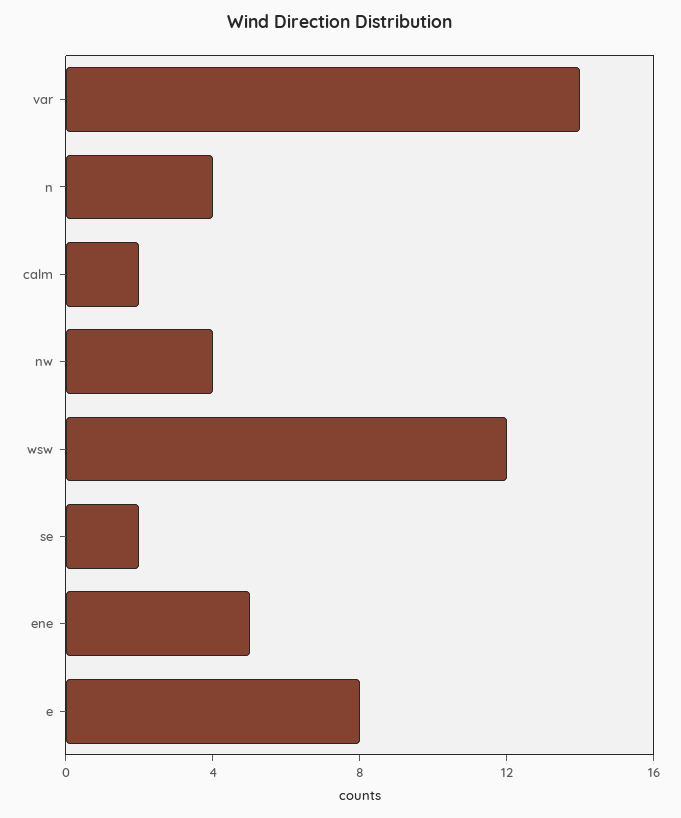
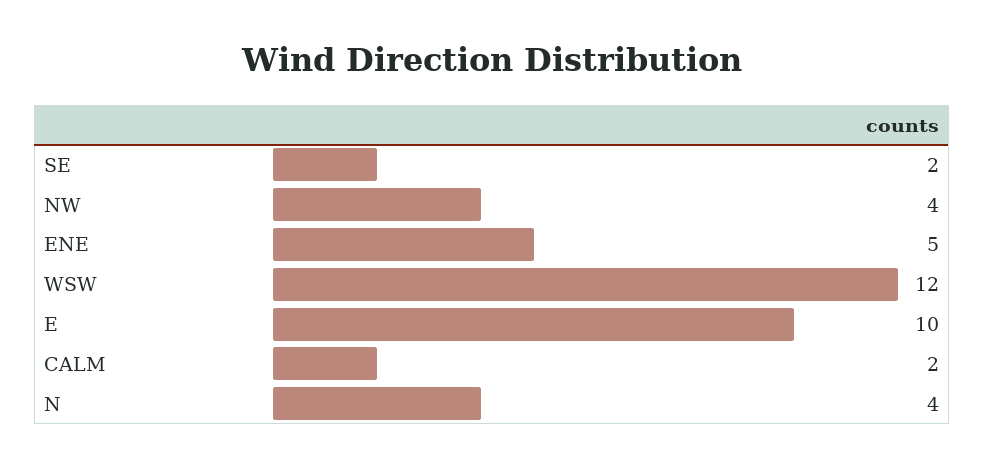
  {
-   "var": 14,
    "n": 4,
    "calm": 2,
    "nw": 4,
    "wsw": 12,
    "se": 2,
    "ene": 5,
-   "e": 8
+   "e": 10
  }

